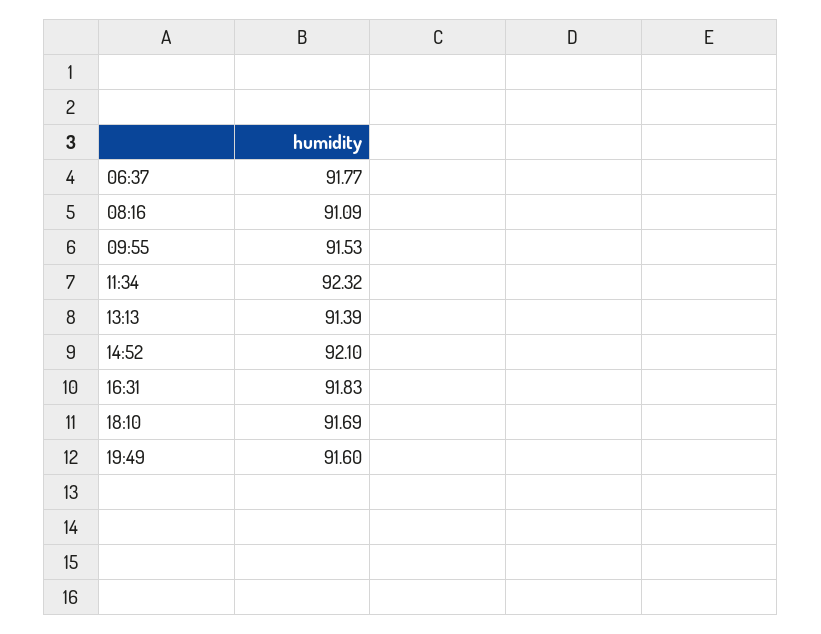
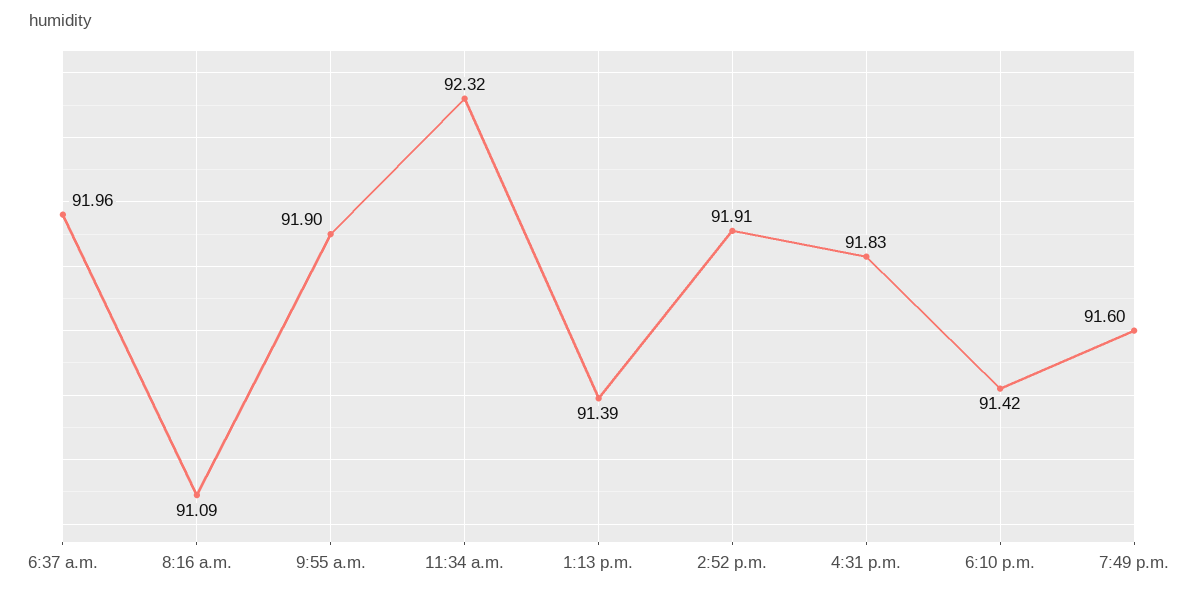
  {
-   "06:37": 91.77,
+   "06:37": 91.96,
    "08:16": 91.09,
-   "09:55": 91.53,
+   "09:55": 91.9,
    "11:34": 92.32,
    "13:13": 91.39,
-   "14:52": 92.1,
+   "14:52": 91.91,
    "16:31": 91.83,
-   "18:10": 91.69,
+   "18:10": 91.42,
    "19:49": 91.6
  }

